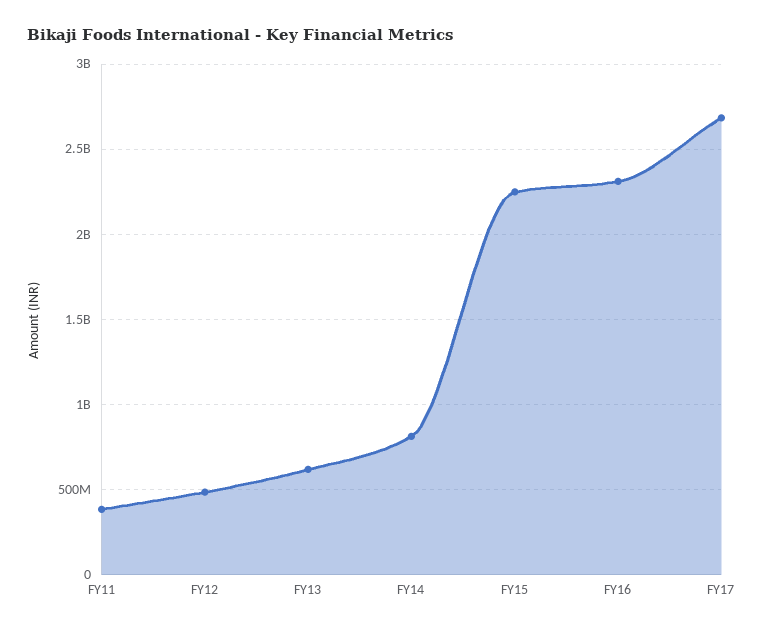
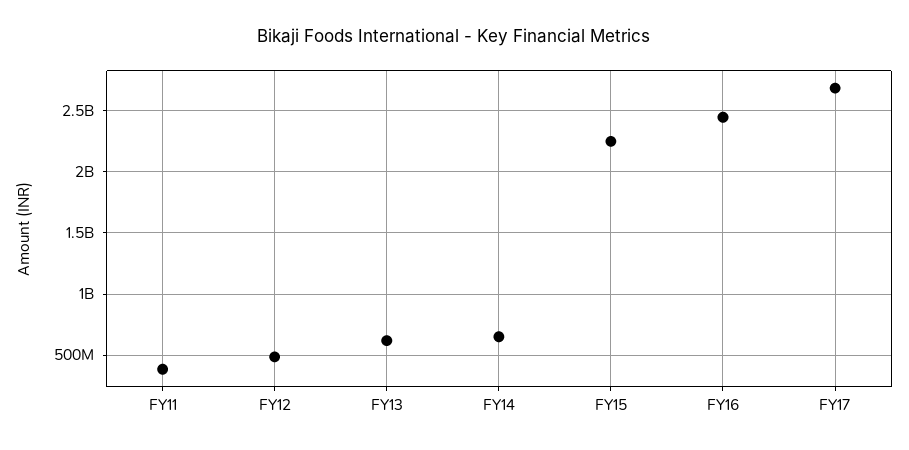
  {
    "FY11": 400000000,
    "FY12": 500000000,
    "FY13": 600000000,
-   "FY14": 800000000,
+   "FY14": 650000000,
    "FY15": 2250000000,
-   "FY16": 2300000000,
+   "FY16": 2450000000,
    "FY17": 2700000000
  }

